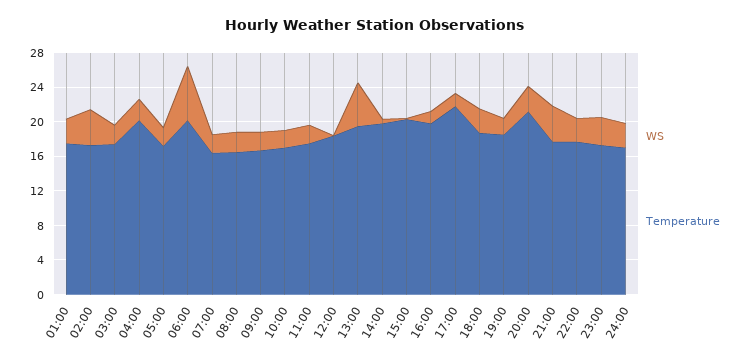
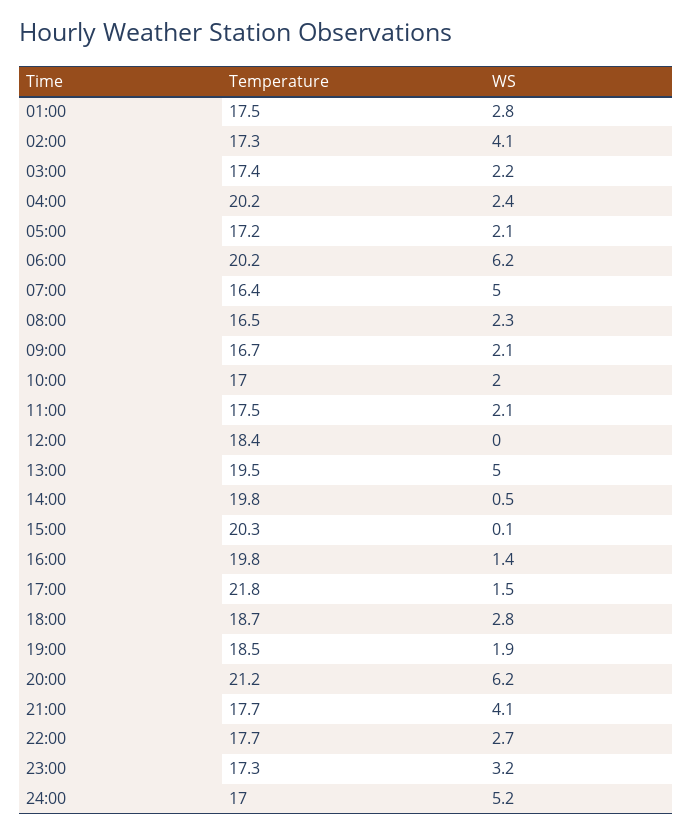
  {
    "WS": {
      "01:00": 2.8,
      "02:00": 4.1,
      "03:00": 2.2,
      "04:00": 2.4,
      "05:00": 2.1,
      "06:00": 6.2,
-     "07:00": 2,
+     "07:00": 5,
      "08:00": 2.3,
      "09:00": 2.1,
      "10:00": 2,
      "11:00": 2.1,
      "12:00": 0,
      "13:00": 5,
      "14:00": 0.5,
      "15:00": 0.1,
      "16:00": 1.4,
      "17:00": 1.5,
      "18:00": 2.8,
      "19:00": 1.9,
-     "20:00": 3,
+     "20:00": 6.2,
      "21:00": 4.1,
      "22:00": 2.7,
      "23:00": 3.2,
-     "24:00": 3
+     "24:00": 5.2
    },
    "Temperature": {
      "01:00": 17.5,
      "02:00": 17.3,
      "03:00": 17.4,
      "04:00": 20.2,
      "05:00": 17.2,
      "06:00": 20.2,
      "07:00": 16.4,
      "08:00": 16.5,
      "09:00": 16.7,
      "10:00": 17,
      "11:00": 17.5,
      "12:00": 18.4,
      "13:00": 19.5,
      "14:00": 19.8,
      "15:00": 20.3,
      "16:00": 19.8,
      "17:00": 21.8,
      "18:00": 18.7,
      "19:00": 18.5,
      "20:00": 21.2,
      "21:00": 17.7,
      "22:00": 17.7,
      "23:00": 17.3,
      "24:00": 17
    }
  }

